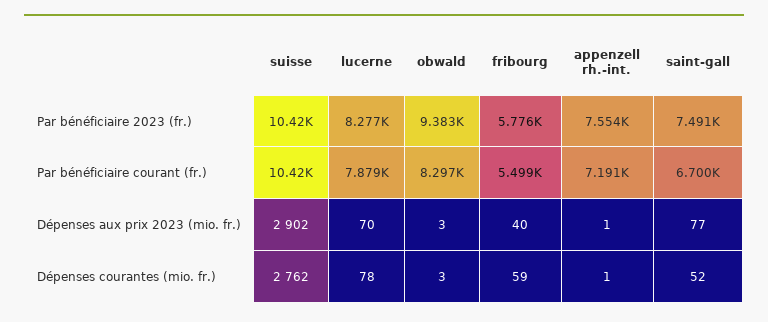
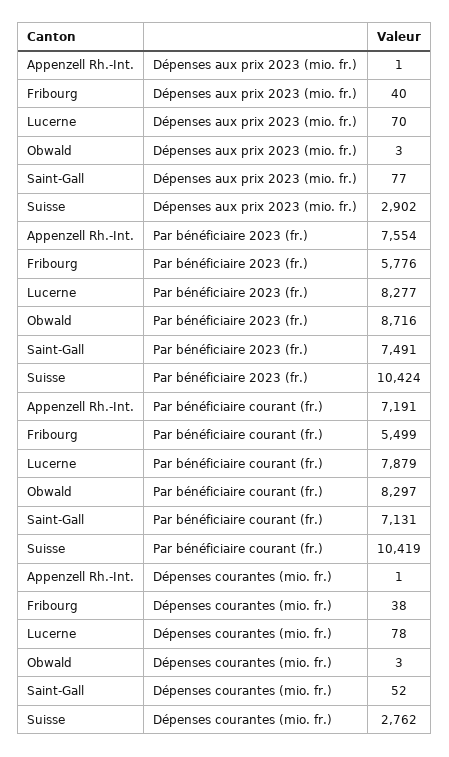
  {
    "suisse": {
      "Par bénéficiaire 2023 (fr.)": 10424,
      "Par bénéficiaire courant (fr.)": 10419,
      "Dépenses aux prix 2023 (mio. fr.)": 2902,
      "Dépenses courantes (mio. fr.)": 2762
    },
    "lucerne": {
      "Par bénéficiaire 2023 (fr.)": 8277,
      "Par bénéficiaire courant (fr.)": 7879,
      "Dépenses aux prix 2023 (mio. fr.)": 70,
      "Dépenses courantes (mio. fr.)": 78
    },
    "obwald": {
-     "Par bénéficiaire 2023 (fr.)": 9383,
+     "Par bénéficiaire 2023 (fr.)": 8716,
      "Par bénéficiaire courant (fr.)": 8297,
      "Dépenses aux prix 2023 (mio. fr.)": 3,
      "Dépenses courantes (mio. fr.)": 3
    },
    "fribourg": {
      "Par bénéficiaire 2023 (fr.)": 5776,
      "Par bénéficiaire courant (fr.)": 5499,
      "Dépenses aux prix 2023 (mio. fr.)": 40,
-     "Dépenses courantes (mio. fr.)": 59
+     "Dépenses courantes (mio. fr.)": 38
    },
    "appenzell rh.-int.": {
      "Par bénéficiaire 2023 (fr.)": 7554,
      "Par bénéficiaire courant (fr.)": 7191,
      "Dépenses aux prix 2023 (mio. fr.)": 1,
      "Dépenses courantes (mio. fr.)": 1
    },
    "saint-gall": {
      "Par bénéficiaire 2023 (fr.)": 7491,
-     "Par bénéficiaire courant (fr.)": 6700,
+     "Par bénéficiaire courant (fr.)": 7131,
      "Dépenses aux prix 2023 (mio. fr.)": 77,
      "Dépenses courantes (mio. fr.)": 52
    }
  }

